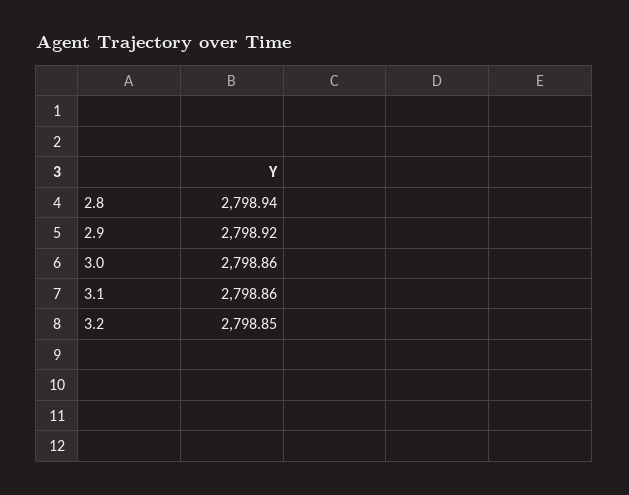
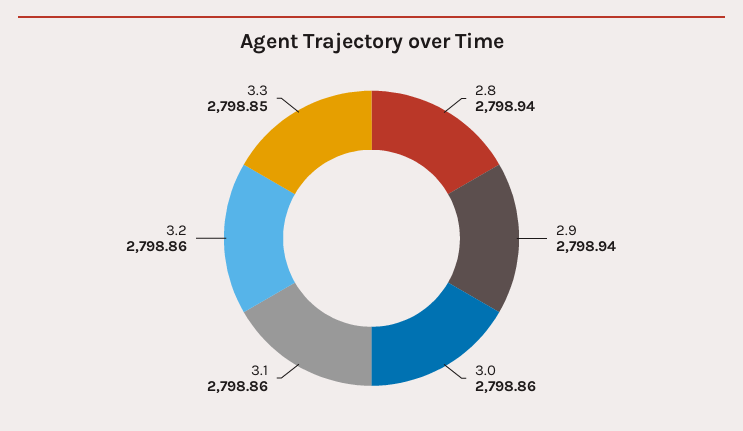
  {
    "2.8": 2798.94,
-   "2.9": 2798.92,
+   "2.9": 2798.94,
    "3.0": 2798.86,
    "3.1": 2798.86,
-   "3.2": 2798.85
+   "3.2": 2798.86,
+   "3.3": 2798.85
  }

